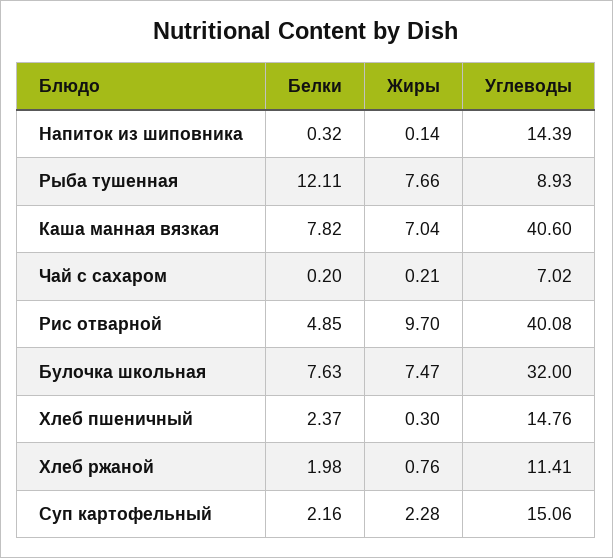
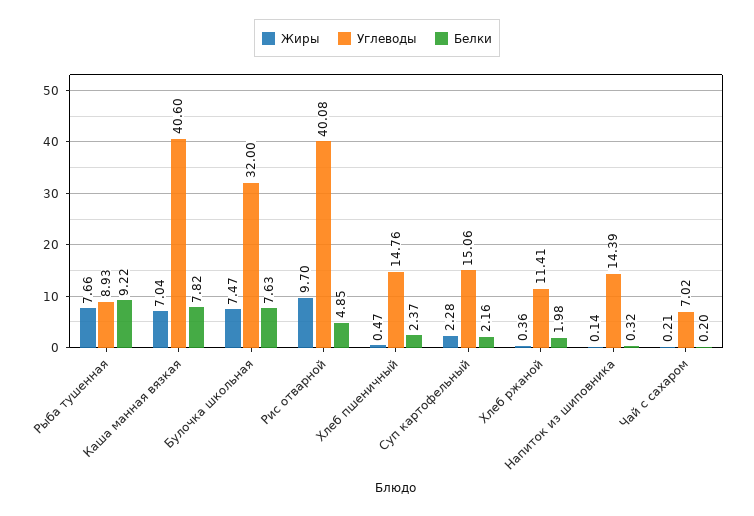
  {
    "Белки": {
      "Напиток из шиповника": 0.32,
-     "Рыба тушенная": 12.11,
+     "Рыба тушенная": 9.22,
      "Каша манная вязкая": 7.82,
      "Чай с сахаром": 0.2,
      "Рис отварной": 4.85,
      "Булочка школьная": 7.63,
      "Хлеб пшеничный": 2.37,
      "Хлеб ржаной": 1.98,
      "Суп картофельный": 2.16
    },
    "Жиры": {
      "Напиток из шиповника": 0.14,
      "Рыба тушенная": 7.66,
      "Каша манная вязкая": 7.04,
      "Чай с сахаром": 0.21,
      "Рис отварной": 9.7,
      "Булочка школьная": 7.47,
-     "Хлеб пшеничный": 0.3,
+     "Хлеб пшеничный": 0.47,
-     "Хлеб ржаной": 0.76,
+     "Хлеб ржаной": 0.36,
      "Суп картофельный": 2.28
    },
    "Углеводы": {
      "Напиток из шиповника": 14.39,
      "Рыба тушенная": 8.93,
      "Каша манная вязкая": 40.6,
      "Чай с сахаром": 7.02,
      "Рис отварной": 40.08,
      "Булочка школьная": 32,
      "Хлеб пшеничный": 14.76,
      "Хлеб ржаной": 11.41,
      "Суп картофельный": 15.06
    }
  }

